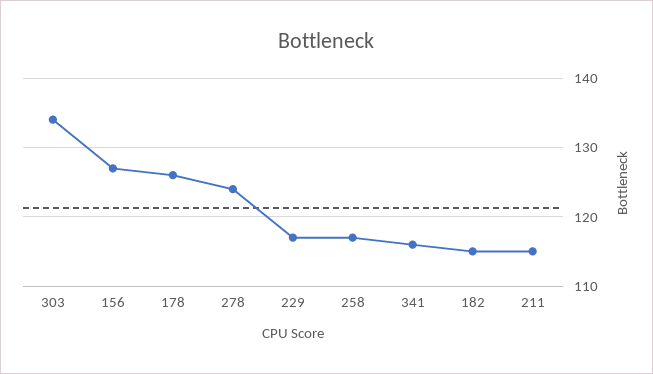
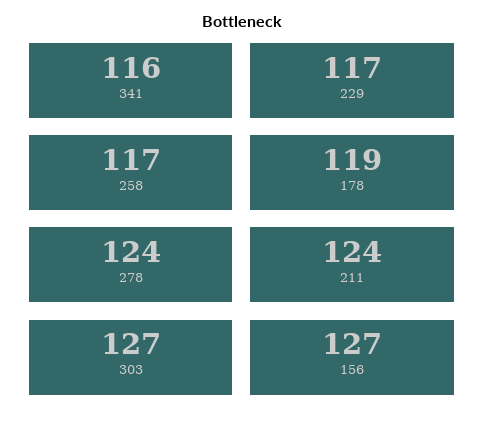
  {
-   "303": 134,
+   "303": 127,
    "156": 127,
-   "178": 126,
+   "178": 119,
    "278": 124,
    "229": 117,
    "258": 117,
    "341": 116,
-   "182": 115,
-   "211": 115
+   "211": 124
  }

